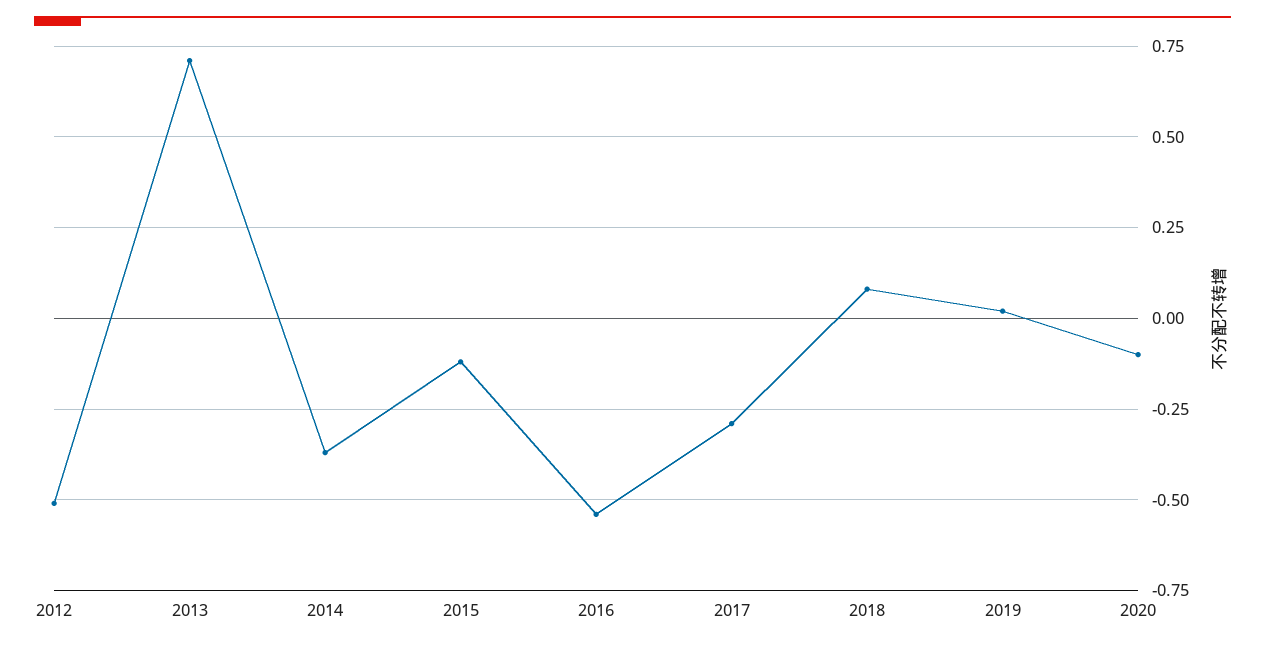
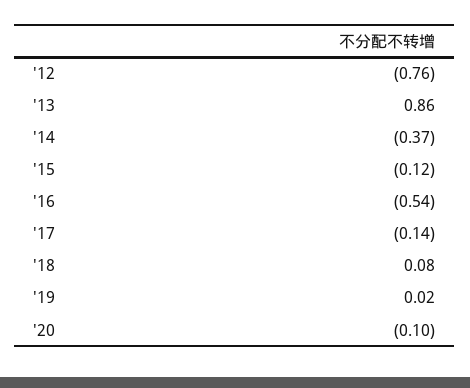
  {
-   "2012": -0.5,
+   "2012": -0.76,
-   "2013": 0.7,
+   "2013": 0.86,
    "2014": -0.37,
    "2015": -0.12,
    "2016": -0.54,
-   "2017": -0.3,
+   "2017": -0.14,
    "2018": 0.08,
    "2019": 0.02,
    "2020": -0.1
  }

